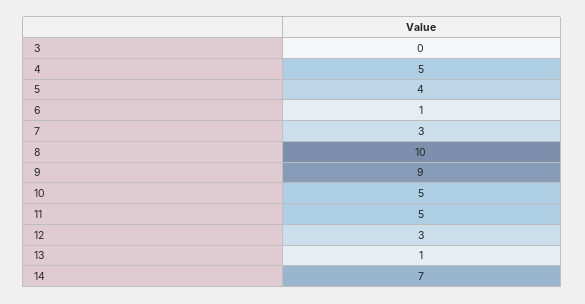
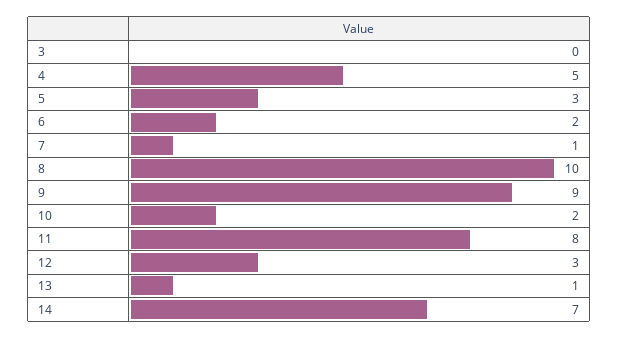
  {
    "3": 0,
    "4": 5,
-   "5": 4,
+   "5": 3,
-   "6": 1,
+   "6": 2,
-   "7": 3,
+   "7": 1,
    "8": 10,
    "9": 9,
-   "10": 5,
+   "10": 2,
-   "11": 5,
+   "11": 8,
    "12": 3,
    "13": 1,
    "14": 7
  }

